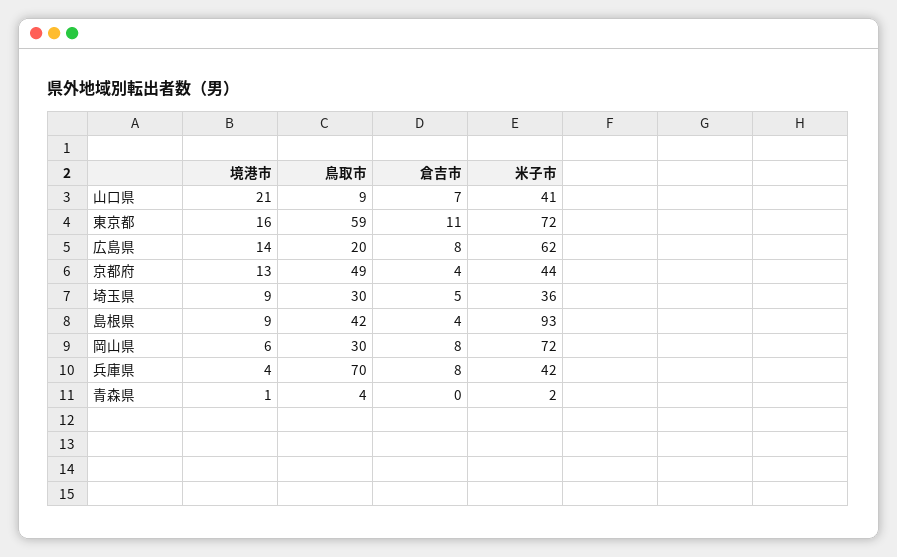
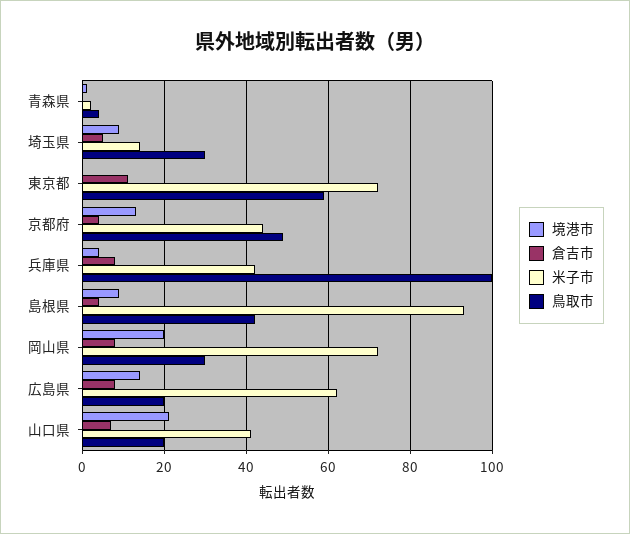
  {
    "境港市": {
      "山口県": 21,
-     "東京都": 16,
+     "東京都": 0,
      "広島県": 14,
      "京都府": 13,
      "埼玉県": 9,
      "島根県": 9,
-     "岡山県": 6,
+     "岡山県": 20,
      "兵庫県": 4,
      "青森県": 1
    },
    "鳥取市": {
-     "山口県": 9,
+     "山口県": 20,
      "東京都": 59,
      "広島県": 20,
      "京都府": 49,
      "埼玉県": 30,
      "島根県": 42,
      "岡山県": 30,
-     "兵庫県": 70,
+     "兵庫県": 100,
      "青森県": 4
    },
    "倉吉市": {
      "山口県": 7,
      "東京都": 11,
      "広島県": 8,
      "京都府": 4,
      "埼玉県": 5,
      "島根県": 4,
      "岡山県": 8,
      "兵庫県": 8,
      "青森県": 0
    },
    "米子市": {
      "山口県": 41,
      "東京都": 72,
      "広島県": 62,
      "京都府": 44,
-     "埼玉県": 36,
+     "埼玉県": 15,
      "島根県": 93,
      "岡山県": 72,
      "兵庫県": 42,
      "青森県": 2
    }
  }

